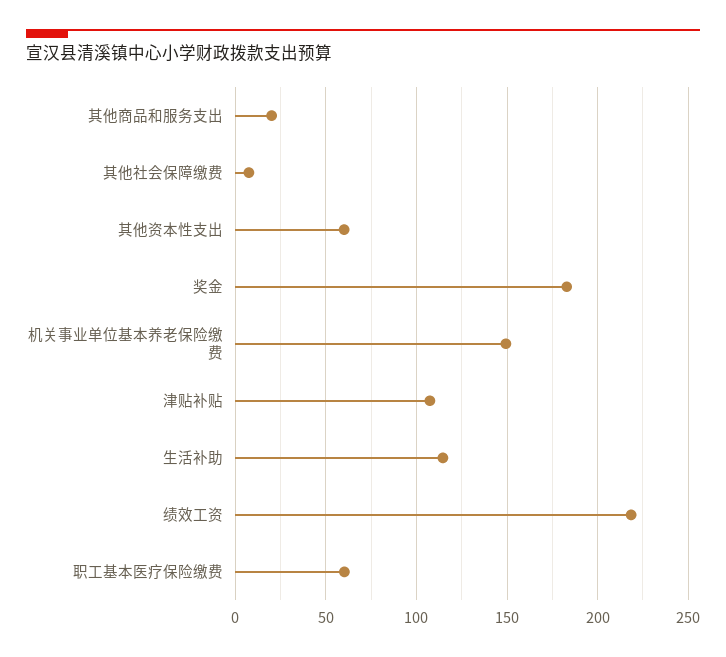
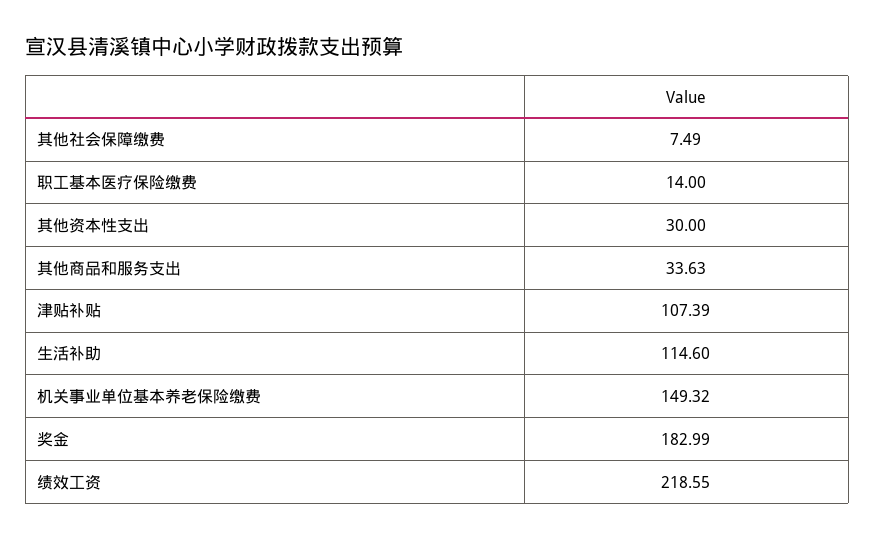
  {
-   "其他商品和服务支出": 20,
+   "其他商品和服务支出": 33.63,
    "其他社会保障缴费": 7.49,
-   "其他资本性支出": 60,
+   "其他资本性支出": 30,
    "奖金": 182.99,
    "机关事业单位基本养老保险缴费": 149.32,
    "津贴补贴": 107.39,
    "生活补助": 114.6,
    "绩效工资": 218.55,
-   "职工基本医疗保险缴费": 60
+   "职工基本医疗保险缴费": 14
  }

